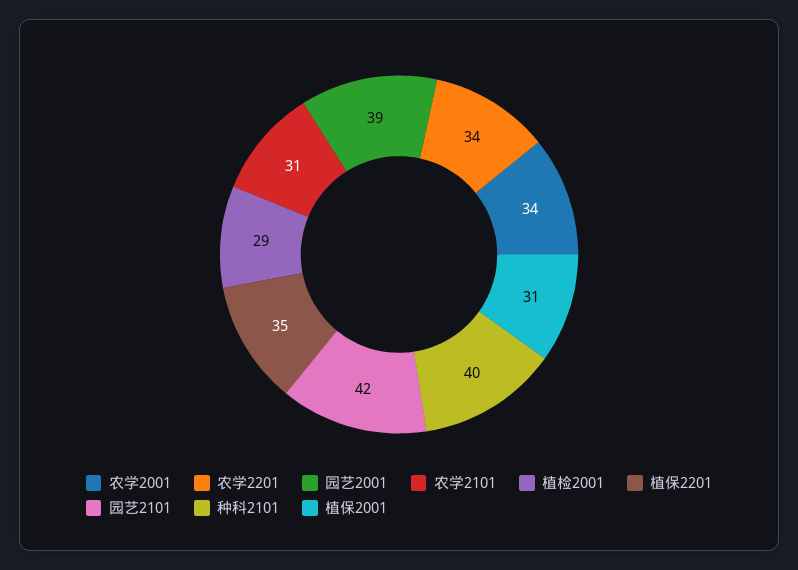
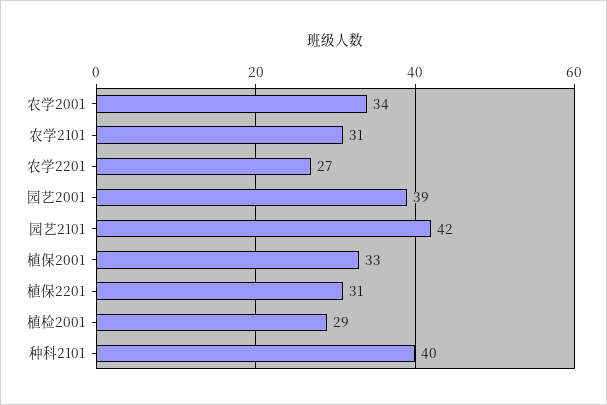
  {
    "农学2001": 34,
-   "农学2201": 34,
+   "农学2201": 27,
    "园艺2001": 39,
    "农学2101": 31,
    "植检2001": 29,
-   "植保2201": 35,
+   "植保2201": 31,
    "园艺2101": 42,
    "种科2101": 40,
-   "植保2001": 31
+   "植保2001": 33
  }

